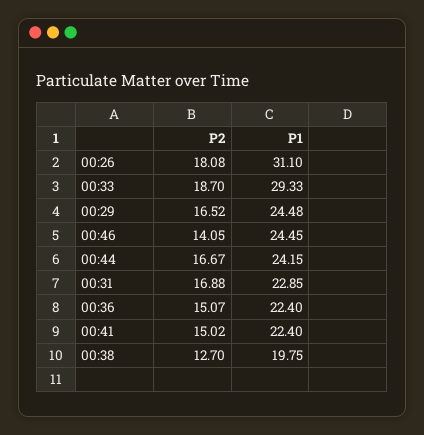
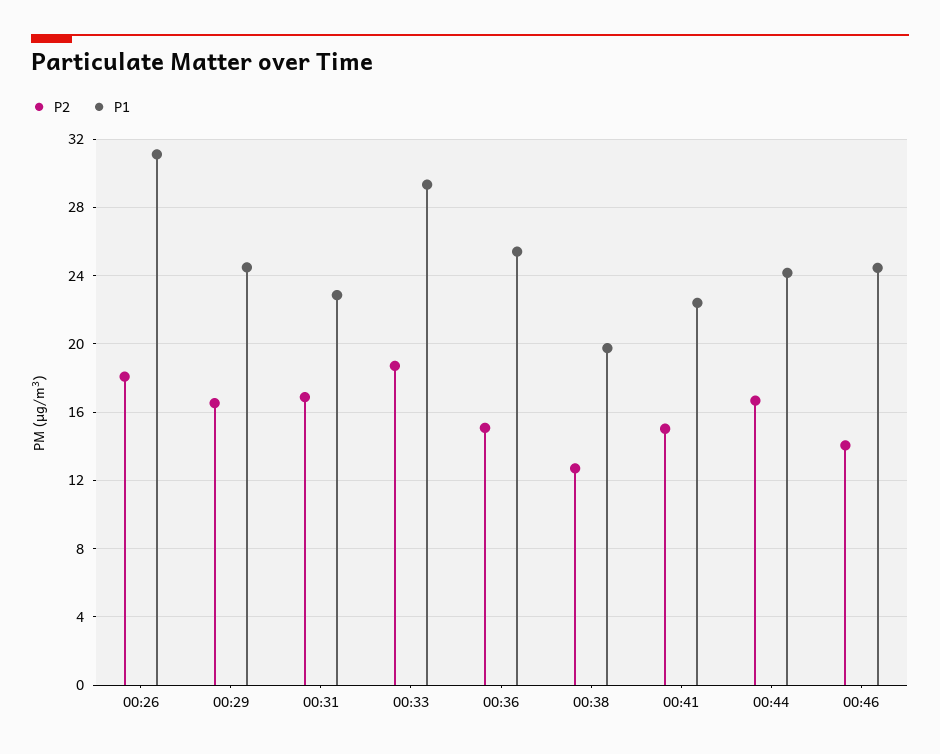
  {
    "P2": {
      "00:26": 18.08,
      "00:33": 18.7,
      "00:29": 16.52,
      "00:46": 14.05,
      "00:44": 16.67,
      "00:31": 16.88,
      "00:36": 15.07,
      "00:41": 15.02,
      "00:38": 12.7
    },
    "P1": {
      "00:26": 31.1,
      "00:33": 29.33,
      "00:29": 24.48,
      "00:46": 24.45,
      "00:44": 24.15,
      "00:31": 22.85,
-     "00:36": 22.4,
+     "00:36": 25.5,
      "00:41": 22.4,
      "00:38": 19.75
    }
  }

